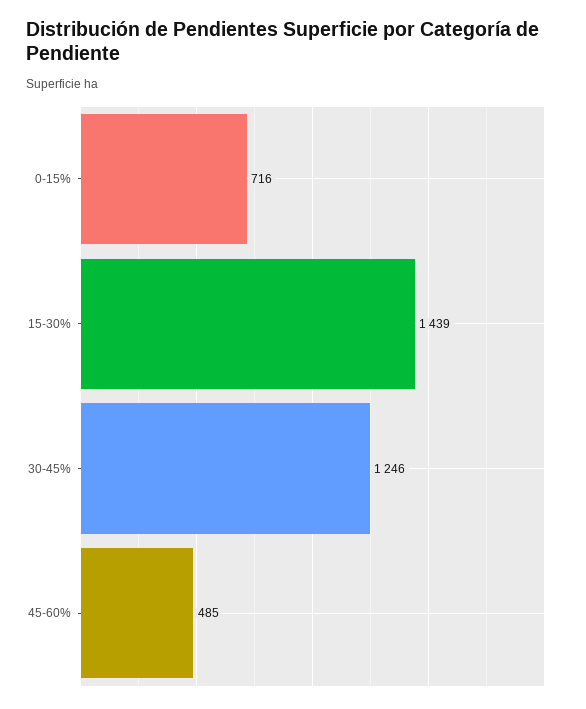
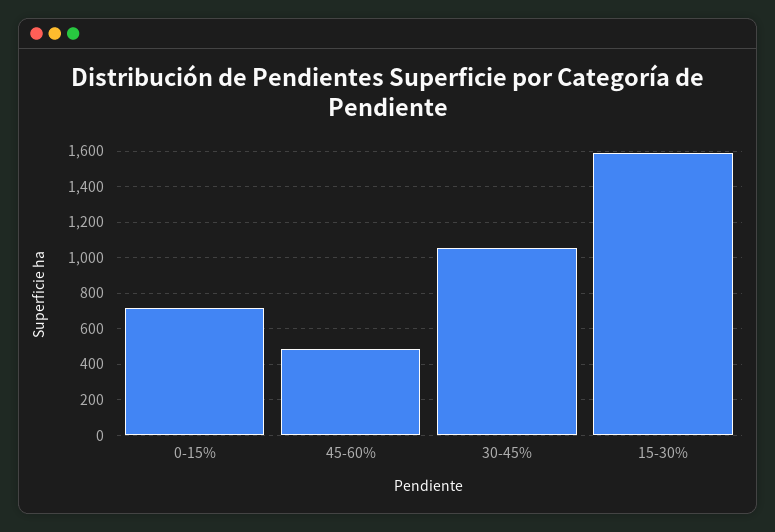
  {
    "0-15%": 716,
-   "15-30%": 1439,
+   "15-30%": 1600,
-   "30-45%": 1246,
+   "30-45%": 1050,
    "45-60%": 485
  }

